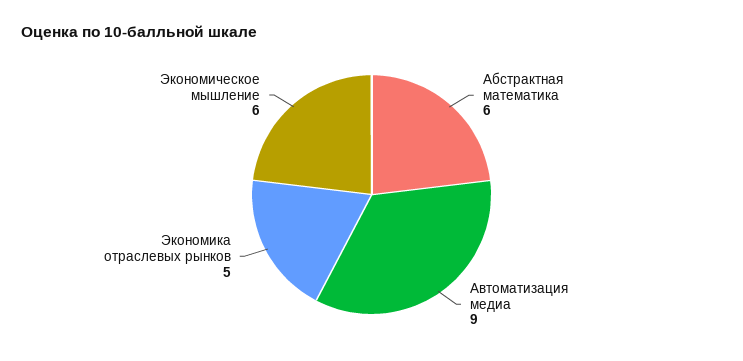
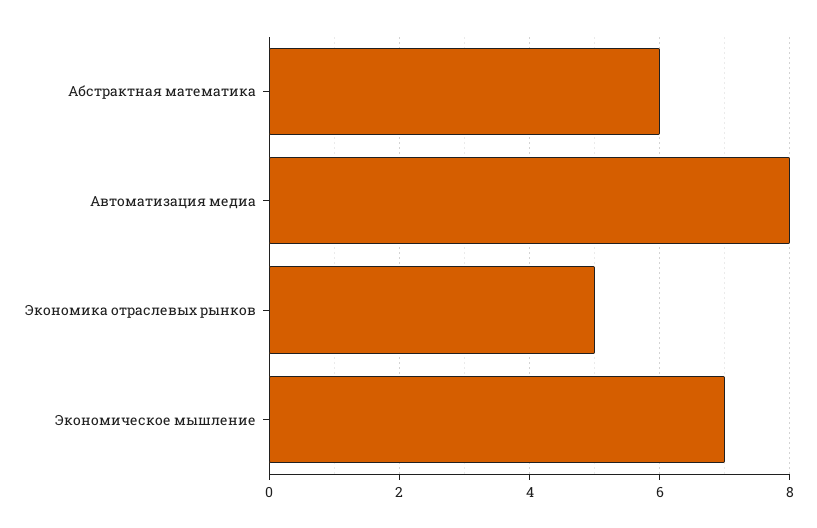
  {
    "Абстрактная математика": 6,
-   "Автоматизация медиа": 9,
+   "Автоматизация медиа": 8,
    "Экономика отраслевых рынков": 5,
-   "Экономическое мышление": 6
+   "Экономическое мышление": 7
  }

